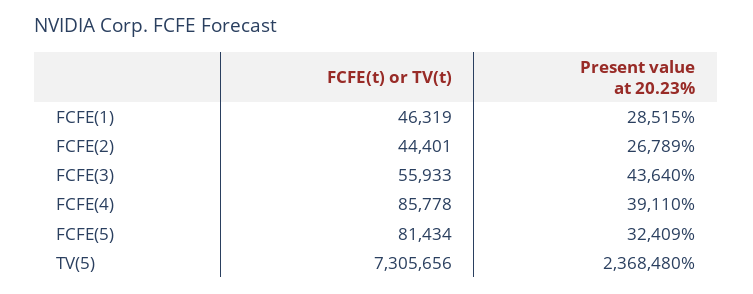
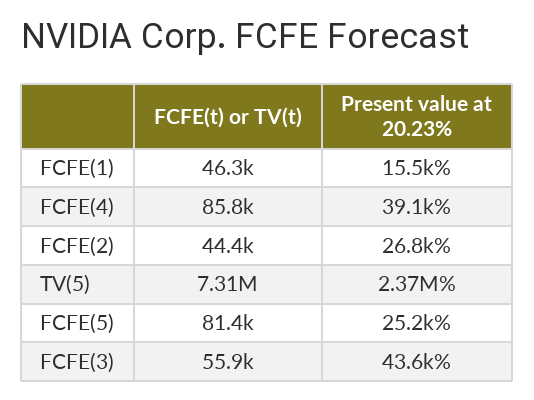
  {
    "FCFE(t) or TV(t)": {
      "FCFE(1)": 46319,
      "FCFE(2)": 44401,
      "FCFE(3)": 55933,
      "FCFE(4)": 85778,
      "FCFE(5)": 81434,
      "TV(5)": 7305656
    },
    "Present value at 20.23%": {
-     "FCFE(1)": 28515,
+     "FCFE(1)": 15500,
      "FCFE(2)": 26789,
      "FCFE(3)": 43640,
      "FCFE(4)": 39110,
-     "FCFE(5)": 32409,
+     "FCFE(5)": 25200,
      "TV(5)": 2368480
    }
  }

